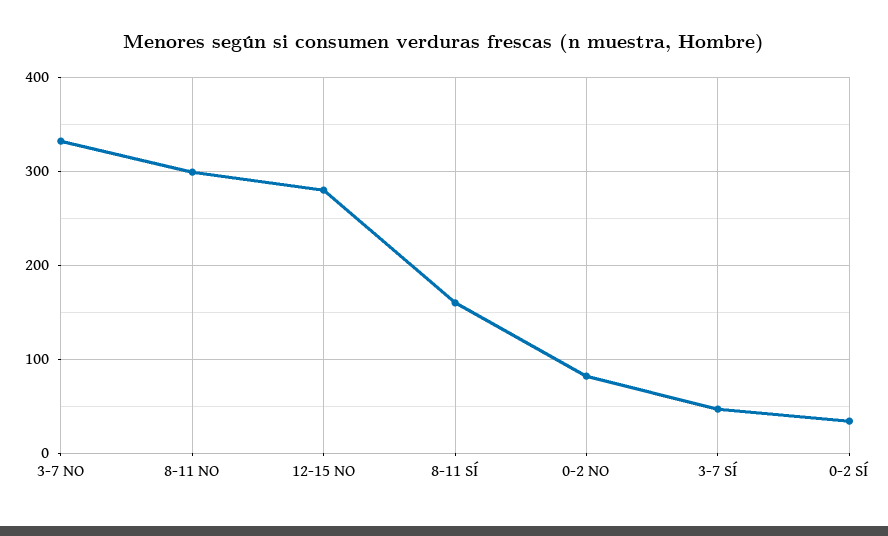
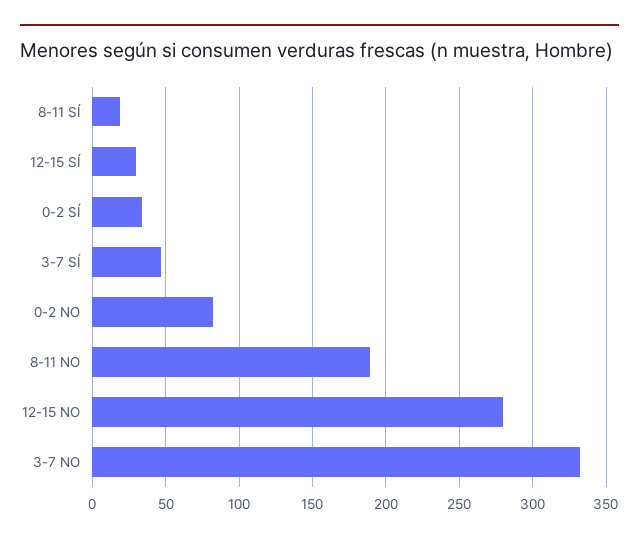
  {
    "3-7 NO": 330,
-   "8-11 NO": 300,
+   "8-11 NO": 190,
    "12-15 NO": 280,
-   "8-11 SÍ": 160,
+   "8-11 SÍ": 20,
    "0-2 NO": 80,
    "3-7 SÍ": 45,
-   "0-2 SÍ": 35
+   "0-2 SÍ": 35,
+   "12-15 SÍ": 30
  }

